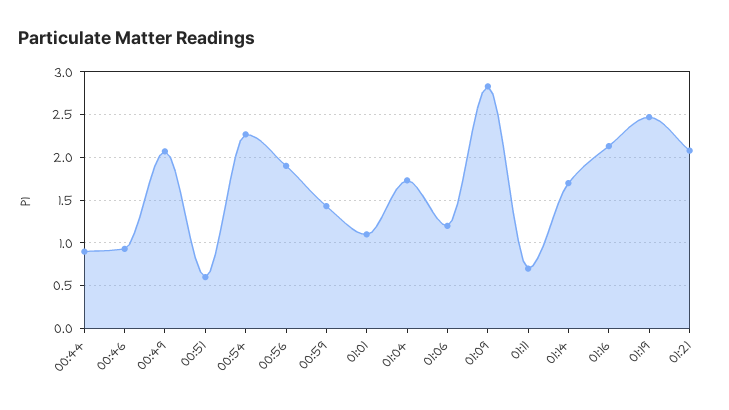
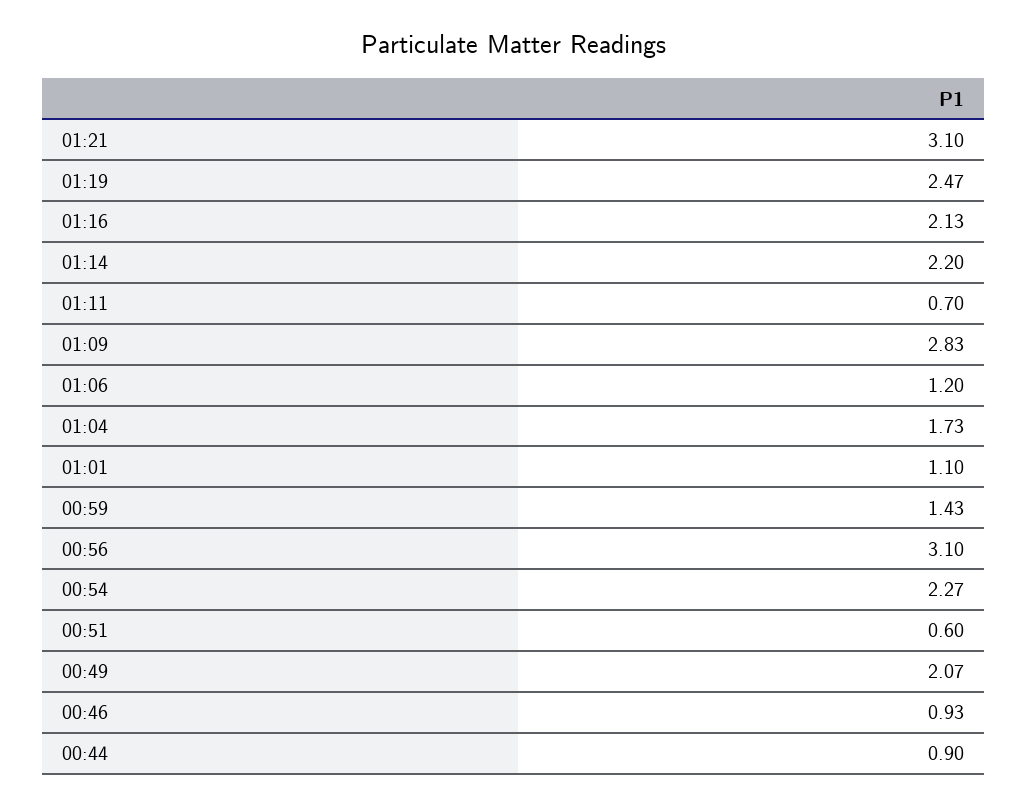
  {
    "00:44": 0.9,
    "00:46": 0.93,
    "00:49": 2.07,
    "00:51": 0.6,
    "00:54": 2.27,
-   "00:56": 1.9,
+   "00:56": 3.1,
    "00:59": 1.43,
    "01:01": 1.1,
    "01:04": 1.73,
    "01:06": 1.2,
    "01:09": 2.83,
    "01:11": 0.7,
-   "01:14": 1.7,
+   "01:14": 2.2,
    "01:16": 2.13,
    "01:19": 2.47,
-   "01:21": 2.1
+   "01:21": 3.1
  }

